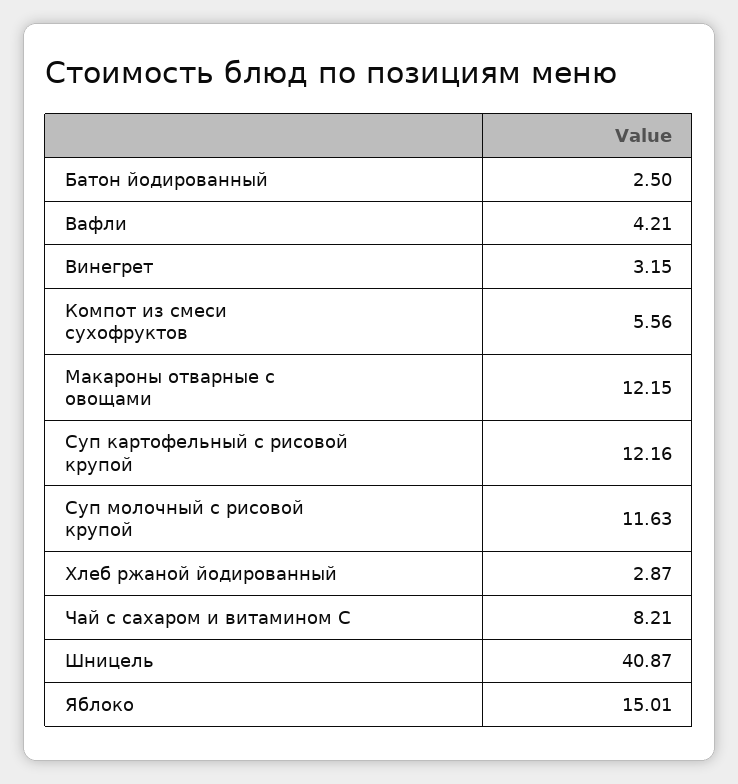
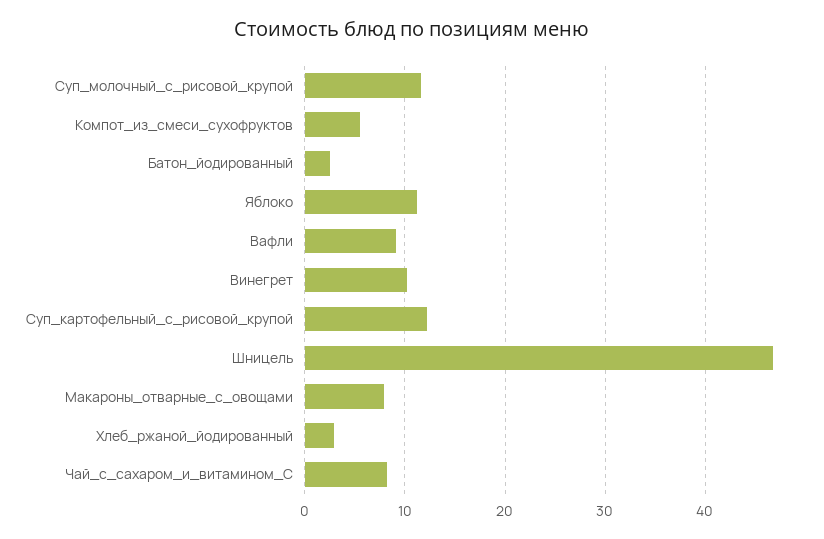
  {
    "Батон йодированный": 2.5,
-   "Вафли": 4.21,
+   "Вафли": 9,
-   "Винегрет": 3.15,
+   "Винегрет": 10,
    "Компот из смеси сухофруктов": 5.56,
-   "Макароны отварные с овощами": 12.15,
+   "Макароны отварные с овощами": 8,
    "Суп картофельный с рисовой крупой": 12.16,
    "Суп молочный с рисовой крупой": 11.63,
    "Хлеб ржаной йодированный": 2.87,
    "Чай с сахаром и витамином С": 8.21,
-   "Шницель": 40.87,
+   "Шницель": 47,
-   "Яблоко": 15.01
+   "Яблоко": 11
  }

